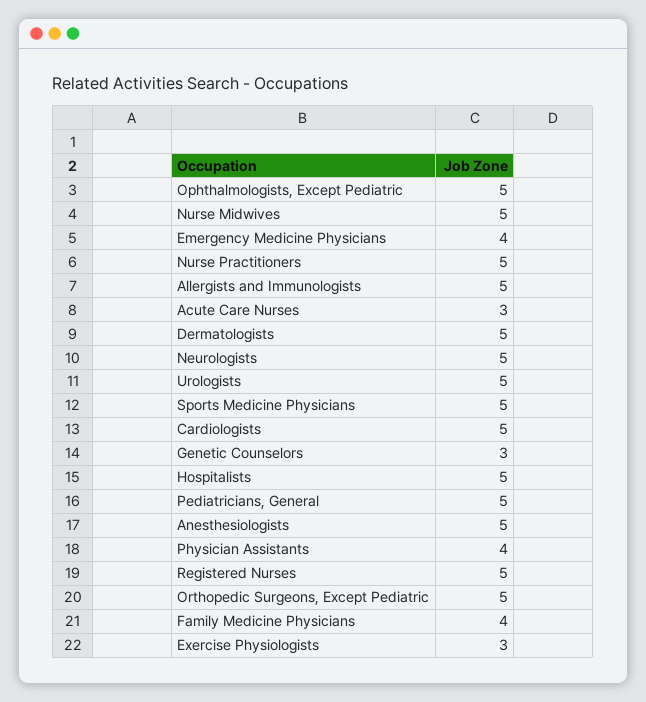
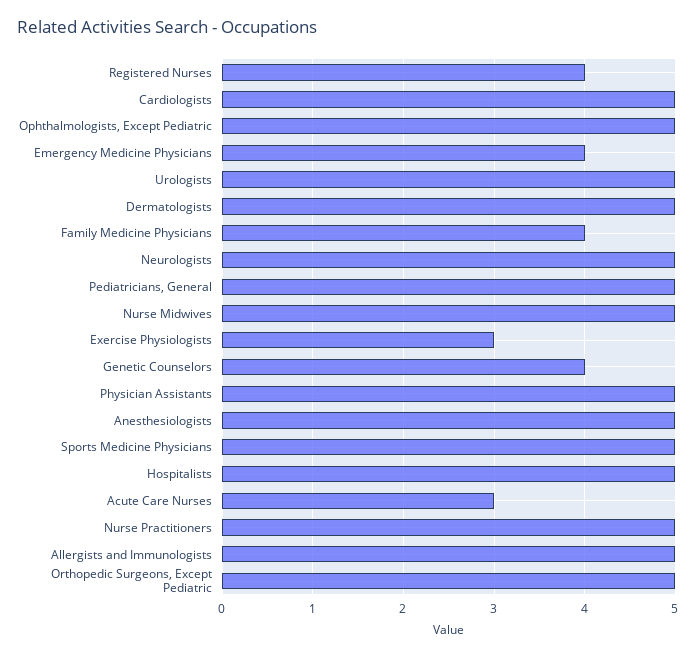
  {
    "Ophthalmologists, Except Pediatric": 5,
    "Nurse Midwives": 5,
    "Emergency Medicine Physicians": 4,
    "Nurse Practitioners": 5,
    "Allergists and Immunologists": 5,
    "Acute Care Nurses": 3,
    "Dermatologists": 5,
    "Neurologists": 5,
    "Urologists": 5,
    "Sports Medicine Physicians": 5,
    "Cardiologists": 5,
-   "Genetic Counselors": 3,
+   "Genetic Counselors": 4,
    "Hospitalists": 5,
    "Pediatricians, General": 5,
    "Anesthesiologists": 5,
-   "Physician Assistants": 4,
+   "Physician Assistants": 5,
-   "Registered Nurses": 5,
+   "Registered Nurses": 4,
    "Orthopedic Surgeons, Except Pediatric": 5,
    "Family Medicine Physicians": 4,
    "Exercise Physiologists": 3
  }

